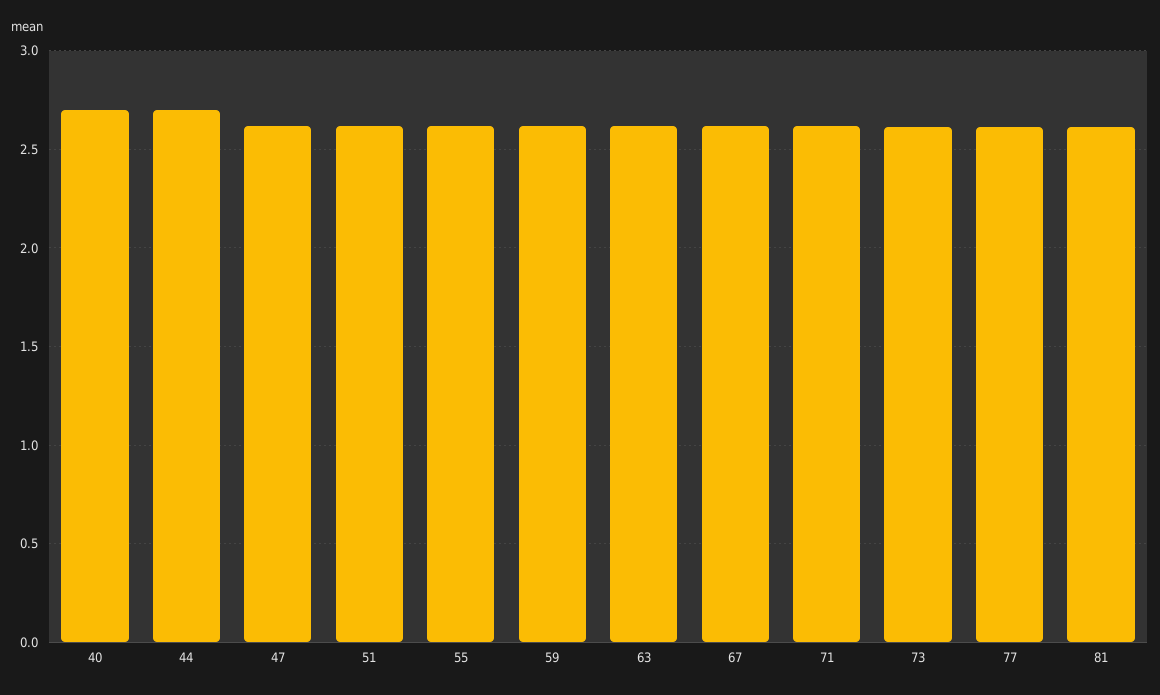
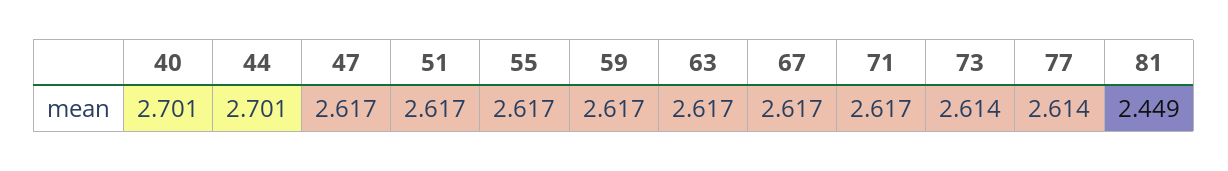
  {
    "40": 2.701,
    "44": 2.701,
    "47": 2.617,
    "51": 2.617,
    "55": 2.617,
    "59": 2.617,
    "63": 2.617,
    "67": 2.617,
    "71": 2.617,
    "73": 2.614,
    "77": 2.614,
-   "81": 2.6
+   "81": 2.449
  }

